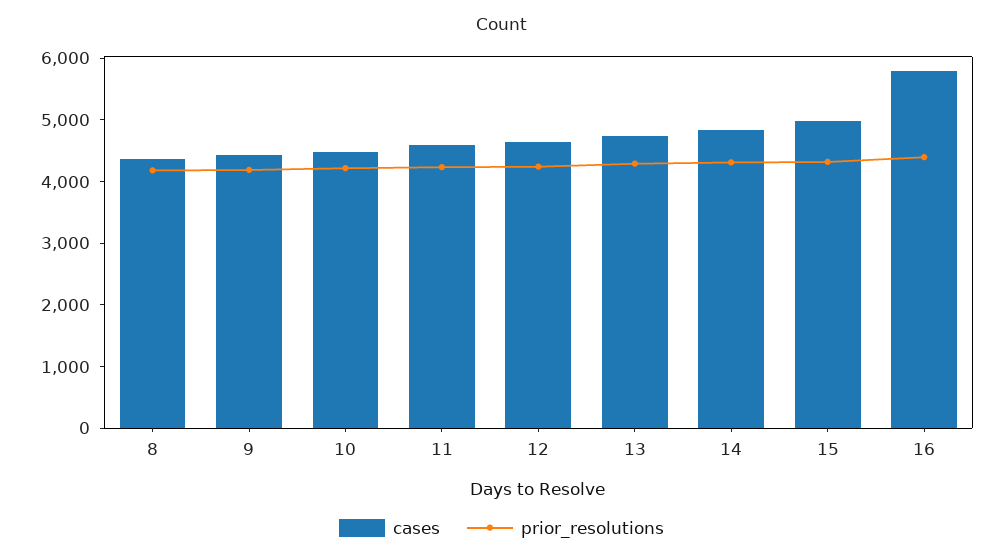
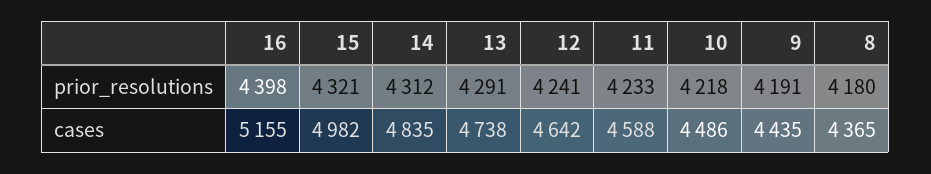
  {
    "cases": {
      "8": 4365,
      "9": 4435,
      "10": 4486,
      "11": 4588,
      "12": 4642,
      "13": 4738,
      "14": 4835,
      "15": 4982,
-     "16": 5800
+     "16": 5155
    },
    "prior_resolutions": {
      "8": 4180,
      "9": 4191,
      "10": 4218,
      "11": 4233,
      "12": 4241,
      "13": 4291,
      "14": 4312,
      "15": 4321,
      "16": 4398
    }
  }

